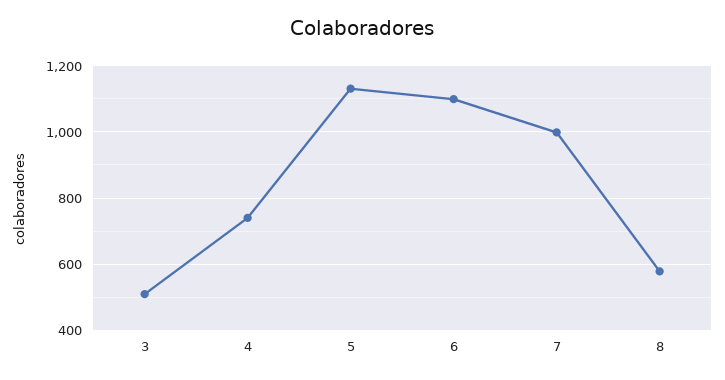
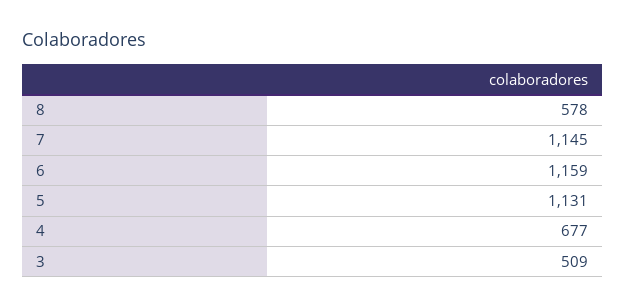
  {
    "3": 509,
-   "4": 740,
+   "4": 677,
    "5": 1131,
-   "6": 1100,
+   "6": 1159,
-   "7": 1000,
+   "7": 1145,
    "8": 578
  }

